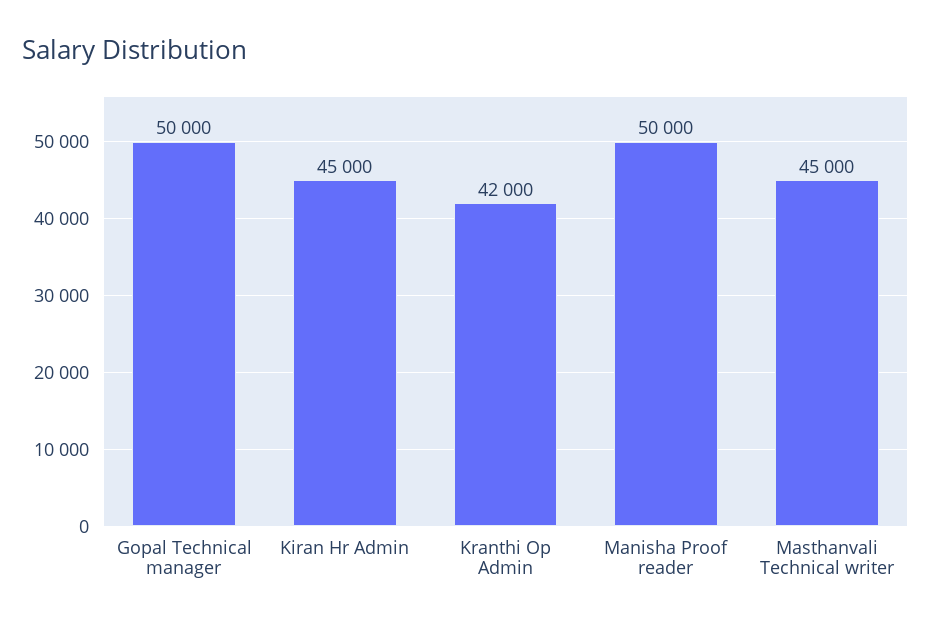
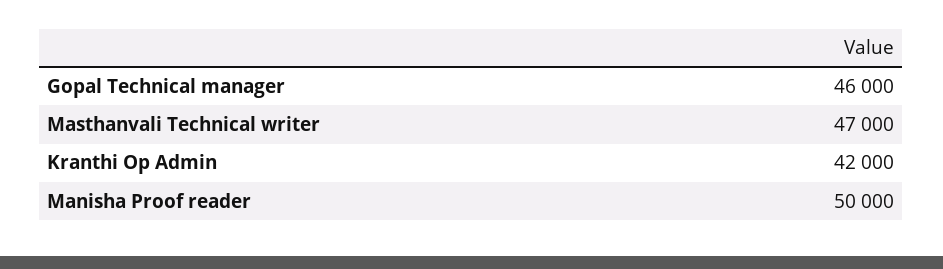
  {
-   "Gopal Technical manager": 50000,
+   "Gopal Technical manager": 46000,
-   "Kiran Hr Admin": 45000,
    "Kranthi Op Admin": 42000,
    "Manisha Proof reader": 50000,
-   "Masthanvali Technical writer": 45000
+   "Masthanvali Technical writer": 47000
  }

